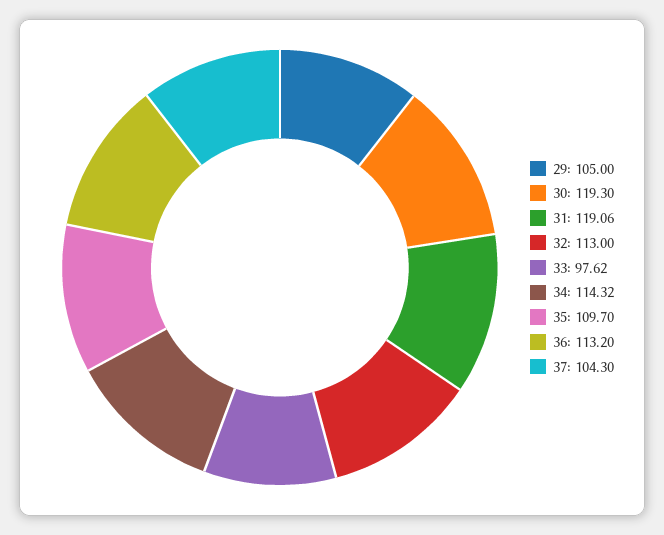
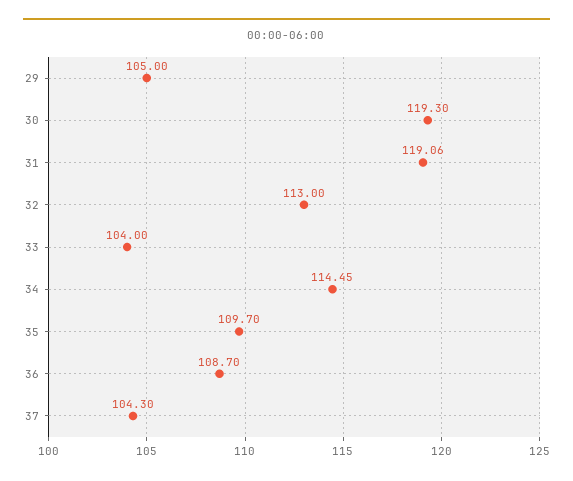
  {
    "29": 105,
    "30": 119.3,
    "31": 119.06,
    "32": 113,
-   "33": 97.62,
+   "33": 104,
-   "34": 114.32,
+   "34": 114.45,
    "35": 109.7,
-   "36": 113.2,
+   "36": 108.7,
    "37": 104.3
  }

